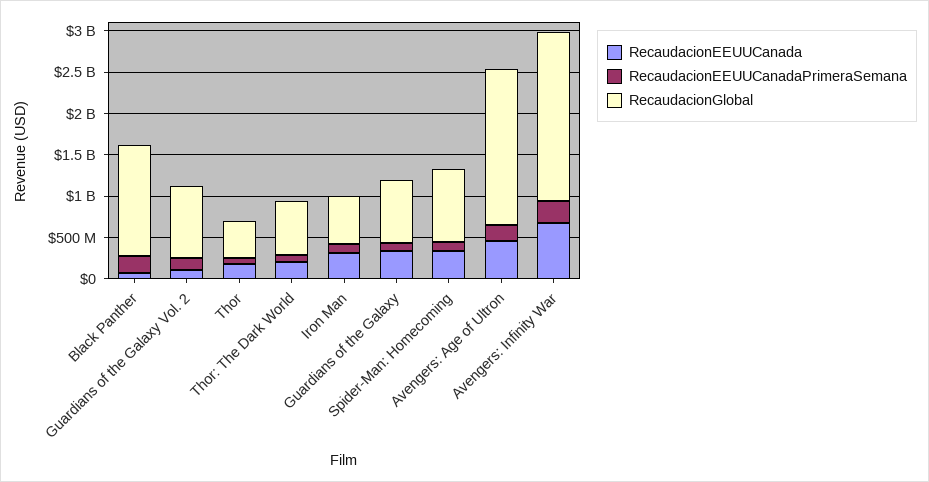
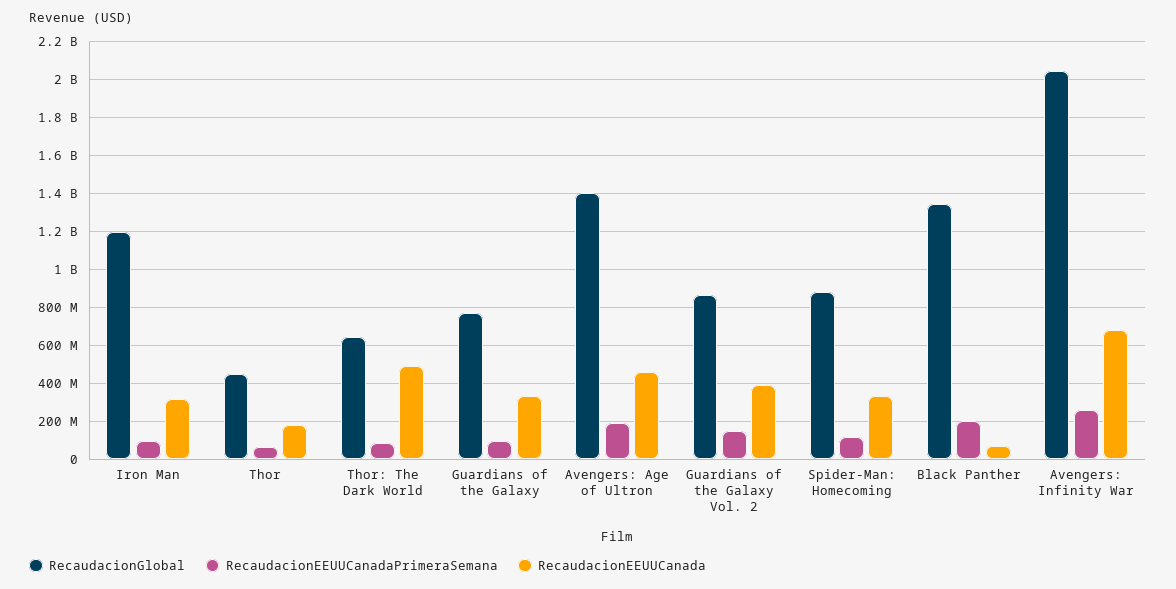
  {
    "RecaudacionEEUUCanada": {
      "Black Panther": 50000000,
-     "Guardians of the Galaxy Vol. 2": 100000000,
+     "Guardians of the Galaxy Vol. 2": 400000000,
      "Thor": 200000000,
-     "Thor: The Dark World": 200000000,
+     "Thor: The Dark World": 500000000,
      "Iron Man": 300000000,
      "Guardians of the Galaxy": 350000000,
      "Spider-Man: Homecoming": 350000000,
      "Avengers: Age of Ultron": 450000000,
      "Avengers: Infinity War": 700000000
    },
    "RecaudacionEEUUCanadaPrimeraSemana": {
      "Black Panther": 200000000,
      "Guardians of the Galaxy Vol. 2": 150000000,
      "Thor": 50000000,
      "Thor: The Dark World": 100000000,
      "Iron Man": 100000000,
      "Guardians of the Galaxy": 100000000,
      "Spider-Man: Homecoming": 100000000,
      "Avengers: Age of Ultron": 200000000,
      "Avengers: Infinity War": 250000000
    },
    "RecaudacionGlobal": {
      "Black Panther": 1350000000,
      "Guardians of the Galaxy Vol. 2": 850000000,
      "Thor": 450000000,
      "Thor: The Dark World": 650000000,
-     "Iron Man": 600000000,
+     "Iron Man": 1200000000,
      "Guardians of the Galaxy": 750000000,
      "Spider-Man: Homecoming": 900000000,
-     "Avengers: Age of Ultron": 1900000000,
+     "Avengers: Age of Ultron": 1400000000,
      "Avengers: Infinity War": 2050000000
    }
  }

